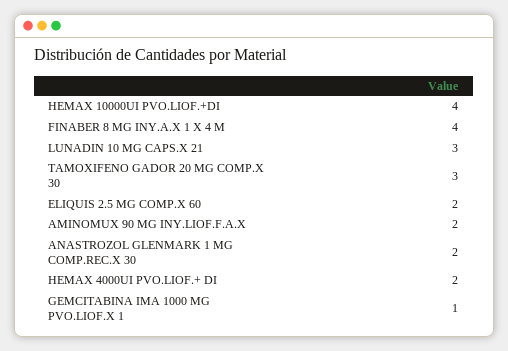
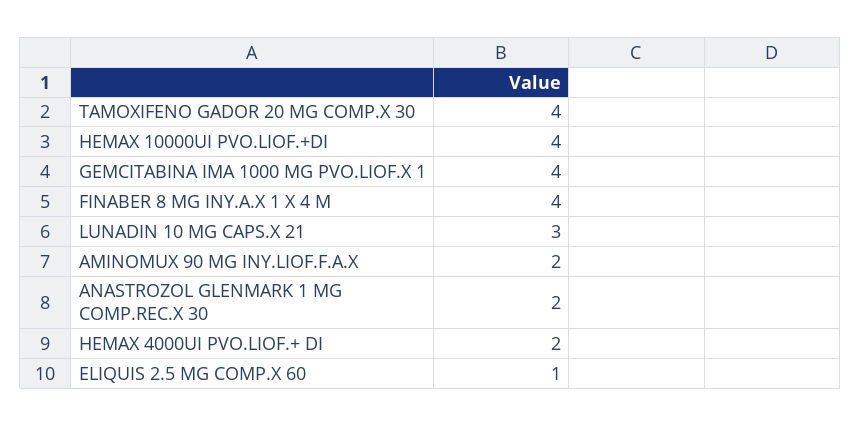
  {
    "HEMAX 10000UI PVO.LIOF.+DI": 4,
    "FINABER 8 MG INY.A.X 1 X 4 M": 4,
    "LUNADIN 10 MG CAPS.X 21": 3,
-   "TAMOXIFENO GADOR 20 MG COMP.X 30": 3,
+   "TAMOXIFENO GADOR 20 MG COMP.X 30": 4,
-   "ELIQUIS 2.5 MG COMP.X 60": 2,
+   "ELIQUIS 2.5 MG COMP.X 60": 1,
    "AMINOMUX 90 MG INY.LIOF.F.A.X": 2,
    "ANASTROZOL GLENMARK 1 MG COMP.REC.X 30": 2,
    "HEMAX 4000UI PVO.LIOF.+ DI": 2,
-   "GEMCITABINA IMA 1000 MG PVO.LIOF.X 1": 1
+   "GEMCITABINA IMA 1000 MG PVO.LIOF.X 1": 4
  }

